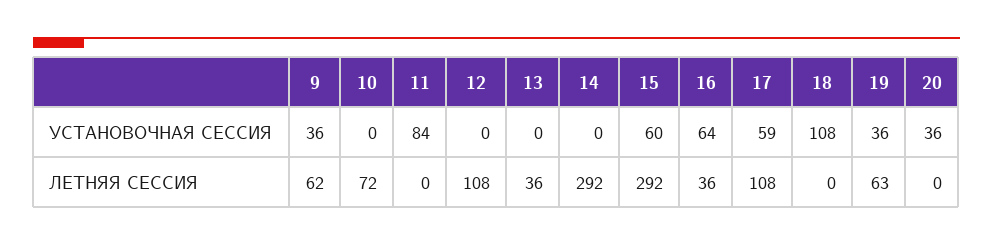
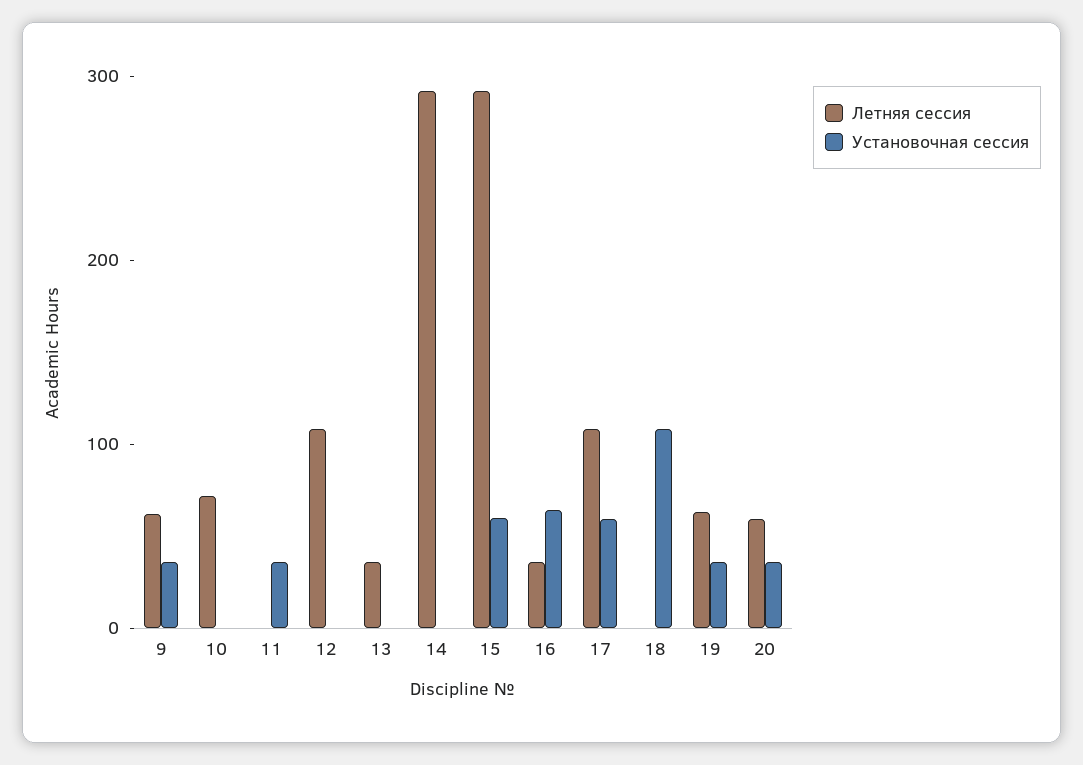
  {
    "УСТАНОВОЧНАЯ СЕССИЯ": {
      "9": 36,
      "10": 0,
-     "11": 84,
+     "11": 40,
      "12": 0,
      "13": 0,
      "14": 0,
      "15": 60,
      "16": 64,
      "17": 59,
      "18": 108,
      "19": 36,
      "20": 36
    },
    "ЛЕТНЯЯ СЕССИЯ": {
      "9": 62,
      "10": 72,
      "11": 0,
      "12": 108,
      "13": 36,
      "14": 292,
      "15": 292,
      "16": 36,
      "17": 108,
      "18": 0,
      "19": 63,
-     "20": 0
+     "20": 60
    }
  }

